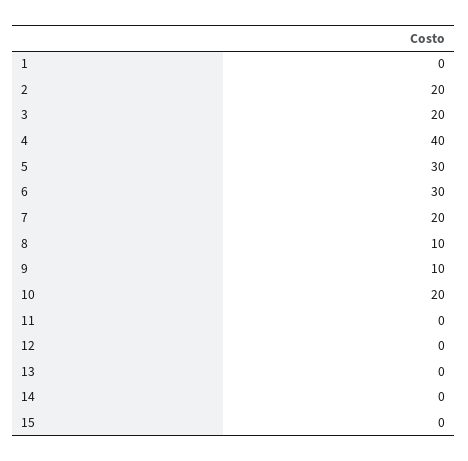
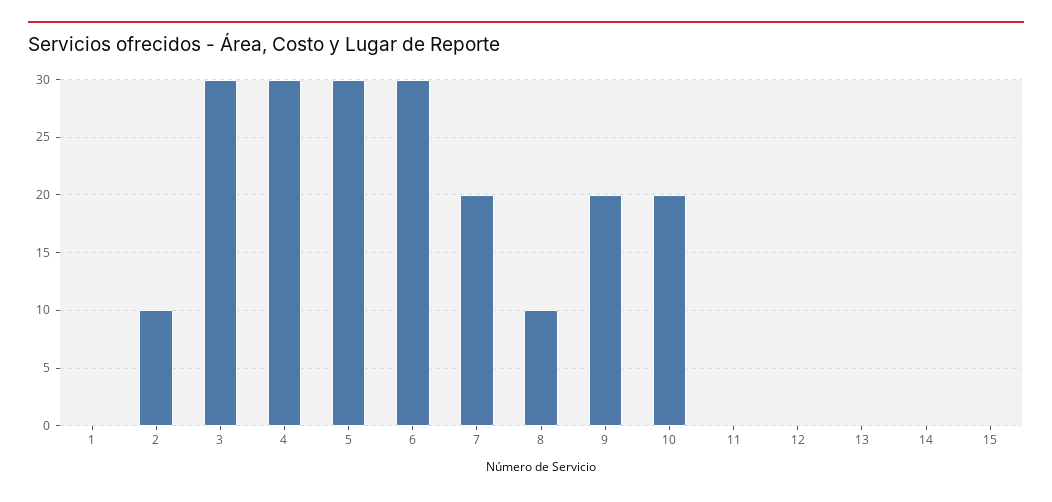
  {
    "1": 0,
-   "2": 20,
+   "2": 10,
-   "3": 20,
+   "3": 30,
-   "4": 40,
+   "4": 30,
    "5": 30,
    "6": 30,
    "7": 20,
    "8": 10,
-   "9": 10,
+   "9": 20,
    "10": 20,
    "11": 0,
    "12": 0,
    "13": 0,
    "14": 0,
    "15": 0
  }

